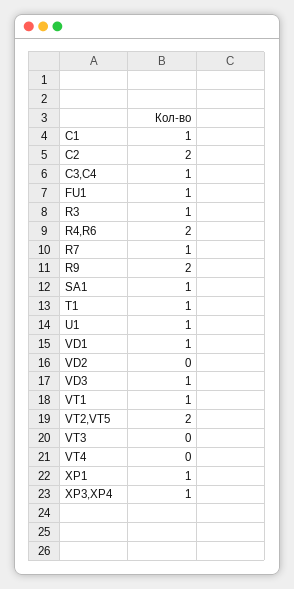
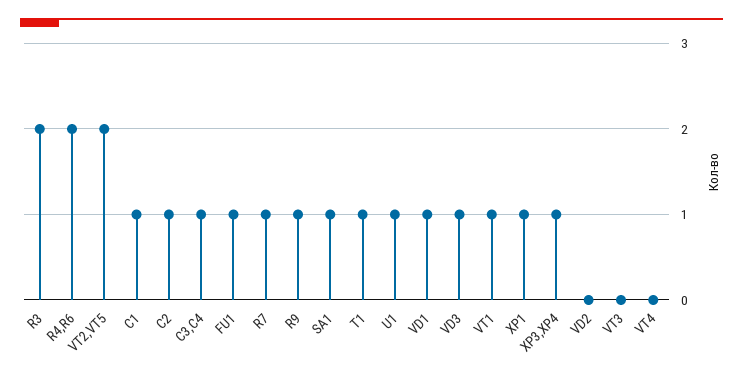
  {
    "C1": 1,
-   "C2": 2,
+   "C2": 1,
    "C3,C4": 1,
    "FU1": 1,
-   "R3": 1,
+   "R3": 2,
    "R4,R6": 2,
    "R7": 1,
-   "R9": 2,
+   "R9": 1,
    "SA1": 1,
    "T1": 1,
    "U1": 1,
    "VD1": 1,
    "VD2": 0,
    "VD3": 1,
    "VT1": 1,
    "VT2,VT5": 2,
    "VT3": 0,
    "VT4": 0,
    "XP1": 1,
    "XP3,XP4": 1
  }

